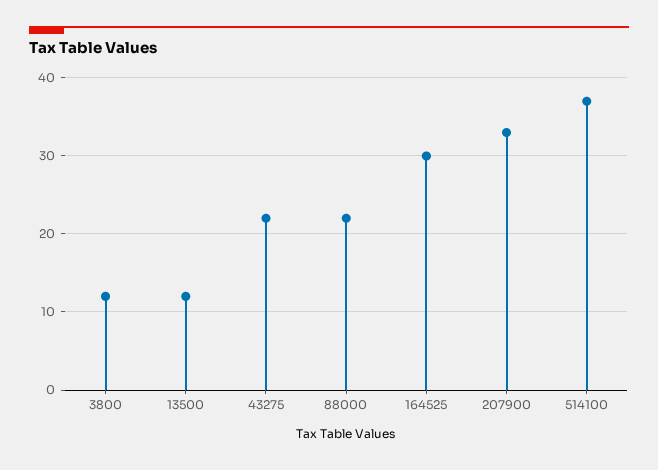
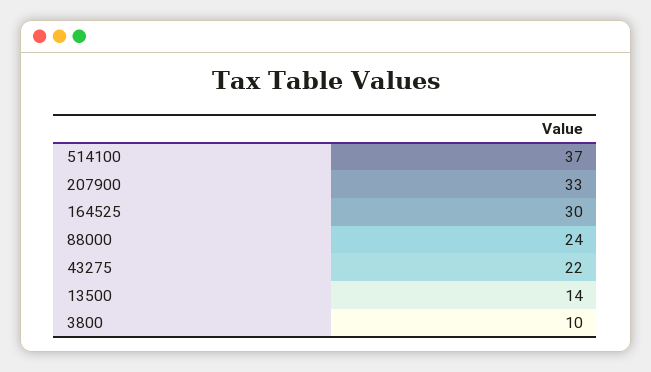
  {
-   "3800": 12,
+   "3800": 10,
-   "13500": 12,
+   "13500": 14,
    "43275": 22,
-   "88000": 22,
+   "88000": 24,
    "164525": 30,
    "207900": 33,
    "514100": 37
  }

